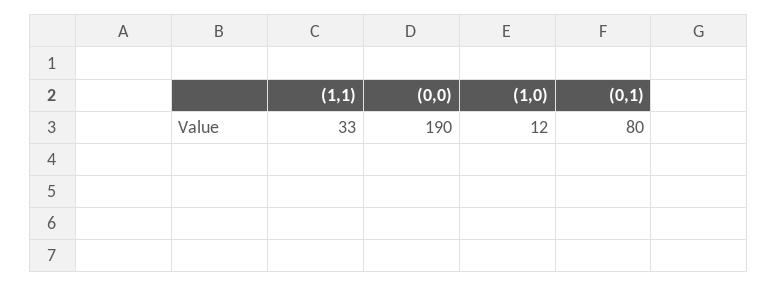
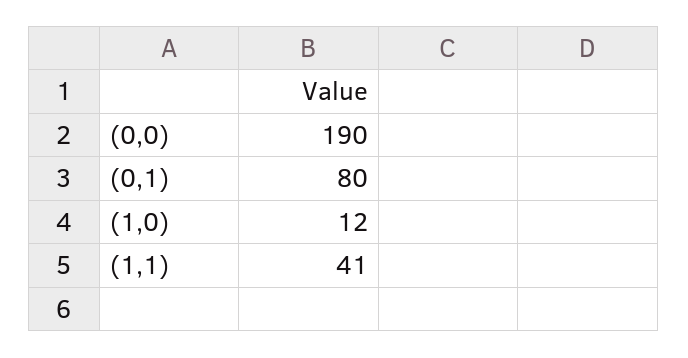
  {
-   "(1,1)": 33,
+   "(1,1)": 41,
    "(0,0)": 190,
    "(1,0)": 12,
    "(0,1)": 80
  }

